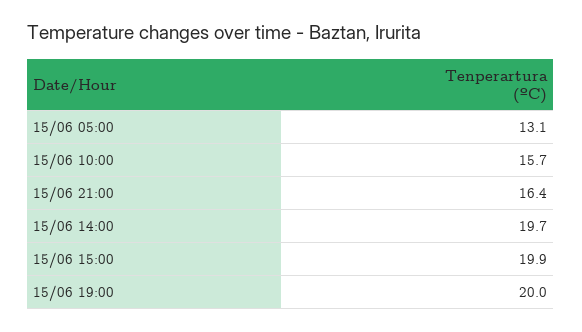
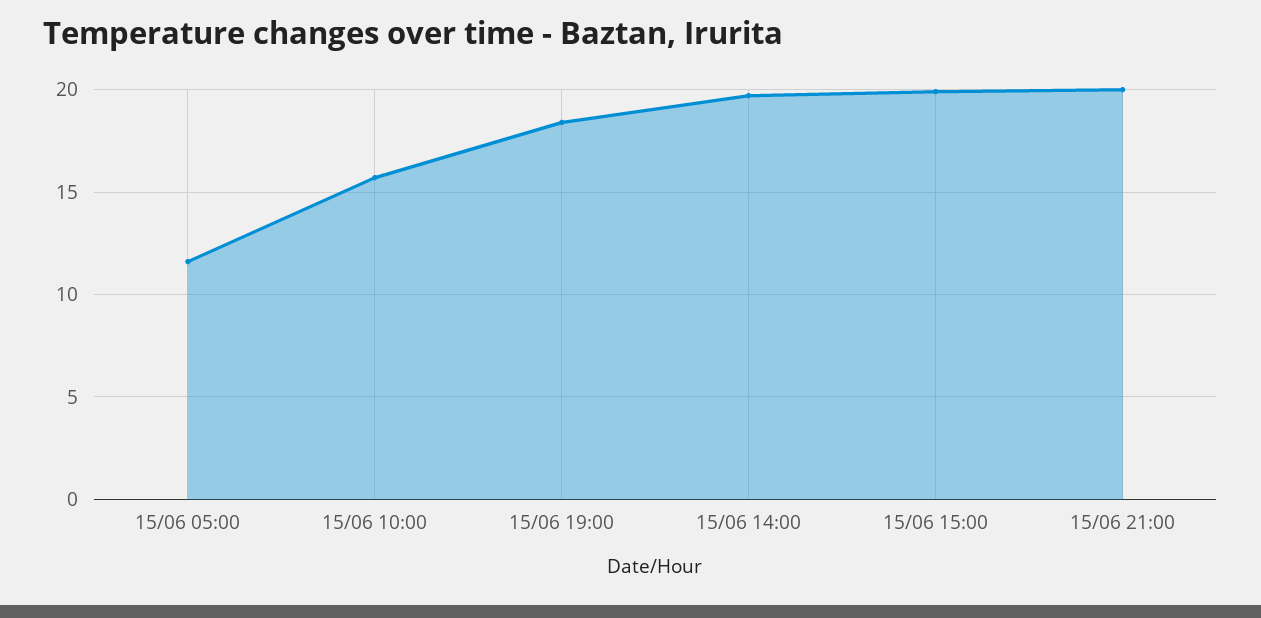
  {
-   "15/06 05:00": 13.1,
+   "15/06 05:00": 11.5,
    "15/06 10:00": 15.7,
-   "15/06 21:00": 16.4,
+   "15/06 21:00": 20,
    "15/06 14:00": 19.7,
    "15/06 15:00": 19.9,
-   "15/06 19:00": 20
+   "15/06 19:00": 18.5
  }

